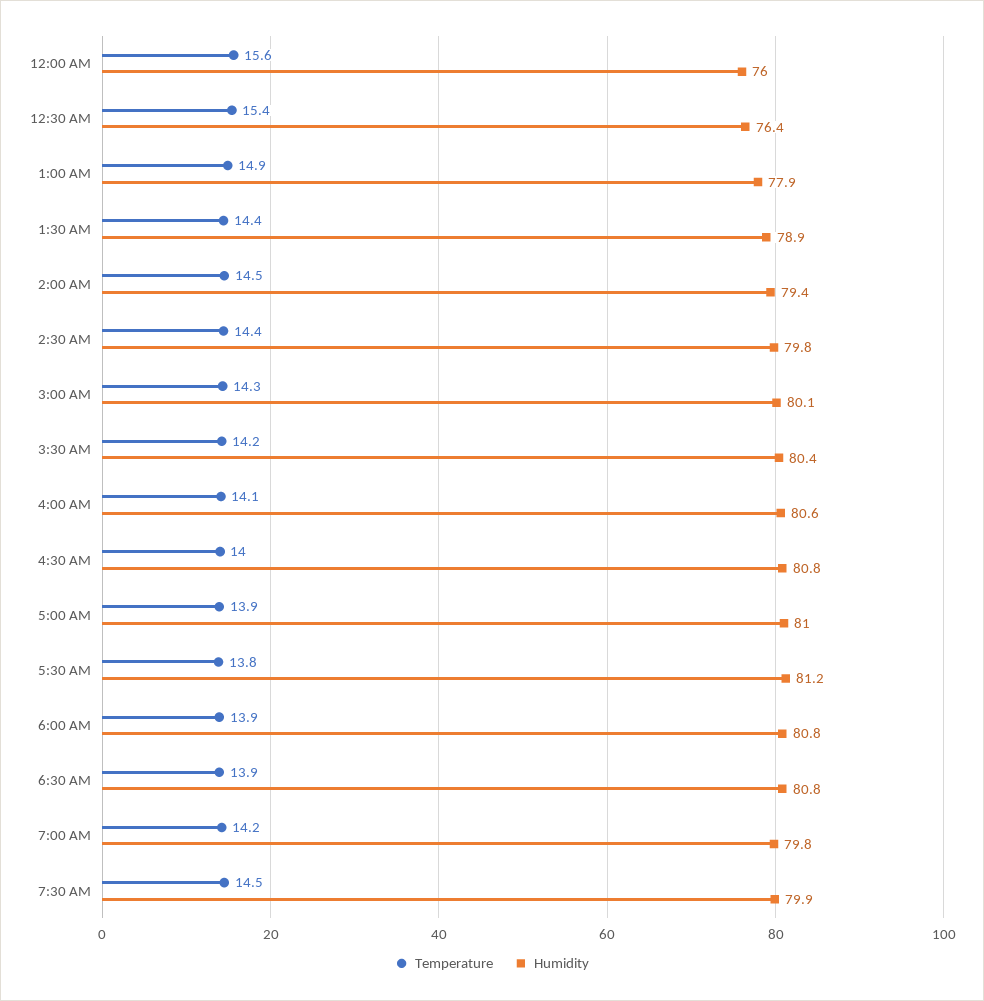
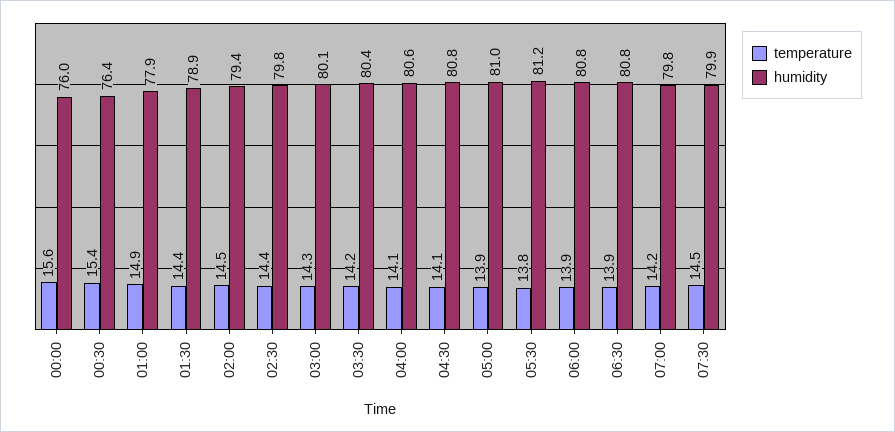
  {
    "Temperature": {
      "12:00 AM": 15.6,
      "12:30 AM": 15.4,
      "1:00 AM": 14.9,
      "1:30 AM": 14.4,
      "2:00 AM": 14.5,
      "2:30 AM": 14.4,
      "3:00 AM": 14.3,
      "3:30 AM": 14.2,
      "4:00 AM": 14.1,
-     "4:30 AM": 14,
+     "4:30 AM": 14.1,
      "5:00 AM": 13.9,
      "5:30 AM": 13.8,
      "6:00 AM": 13.9,
      "6:30 AM": 13.9,
      "7:00 AM": 14.2,
      "7:30 AM": 14.5
    },
    "Humidity": {
      "12:00 AM": 76,
      "12:30 AM": 76.4,
      "1:00 AM": 77.9,
      "1:30 AM": 78.9,
      "2:00 AM": 79.4,
      "2:30 AM": 79.8,
      "3:00 AM": 80.1,
      "3:30 AM": 80.4,
      "4:00 AM": 80.6,
      "4:30 AM": 80.8,
      "5:00 AM": 81,
      "5:30 AM": 81.2,
      "6:00 AM": 80.8,
      "6:30 AM": 80.8,
      "7:00 AM": 79.8,
      "7:30 AM": 79.9
    }
  }

